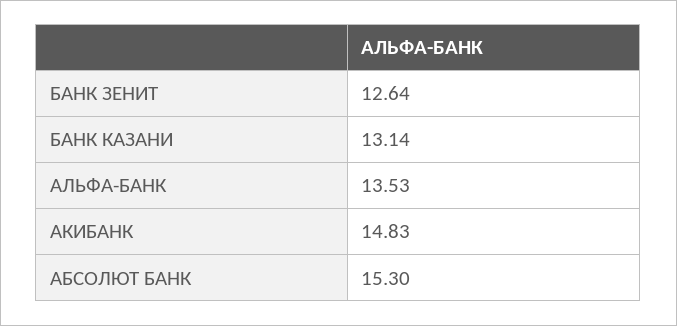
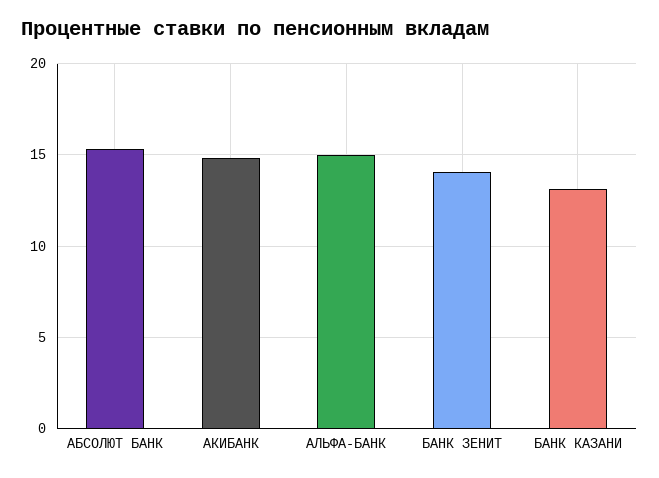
  {
-   "БАНК ЗЕНИТ": 12.64,
+   "БАНК ЗЕНИТ": 14,
    "БАНК КАЗАНИ": 13.14,
-   "АЛЬФА-БАНК": 13.53,
+   "АЛЬФА-БАНК": 15,
    "АКИБАНК": 14.83,
    "АБСОЛЮТ БАНК": 15.3
  }

